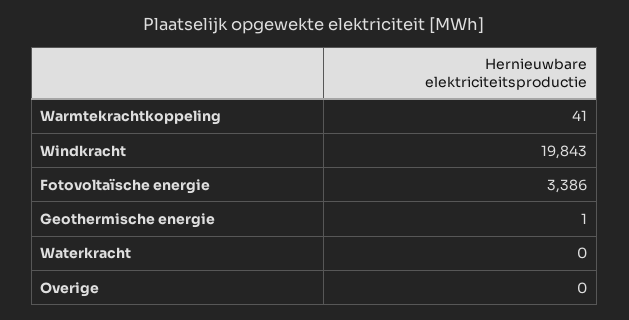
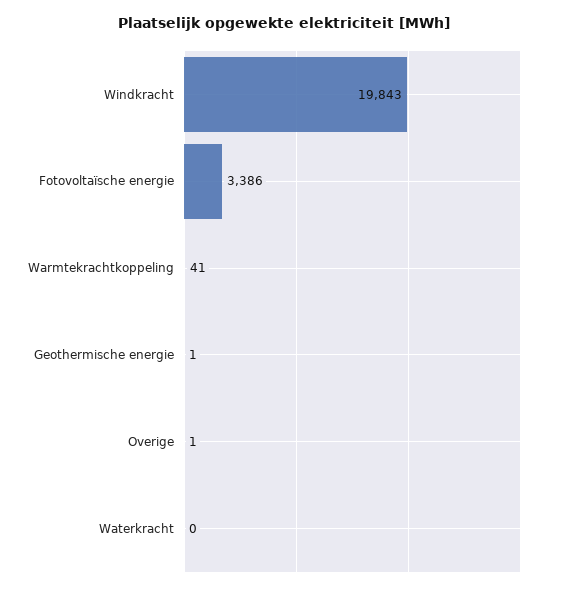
  {
    "Warmtekrachtkoppeling": 41,
    "Windkracht": 19843,
    "Fotovoltaïsche energie": 3386,
    "Geothermische energie": 1,
    "Waterkracht": 0,
-   "Overige": 0
+   "Overige": 1
  }

